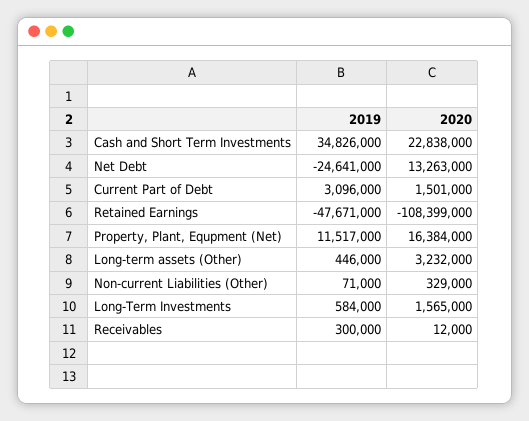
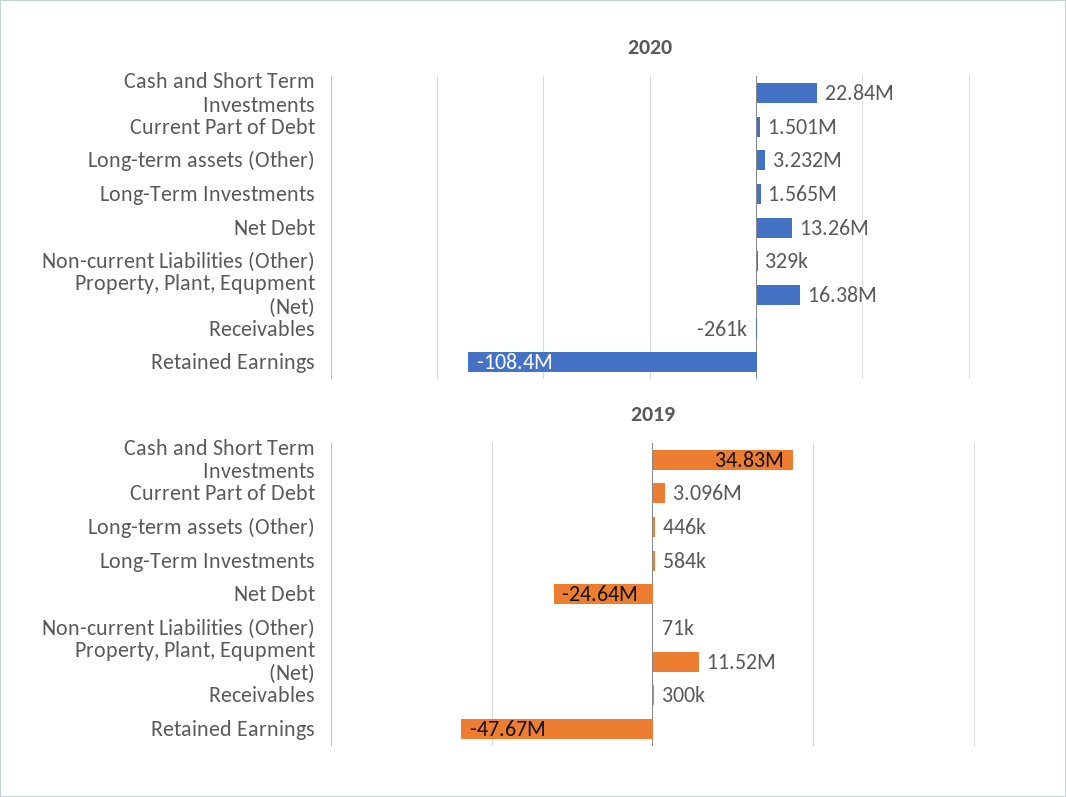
  {
    "2019": {
      "Cash and Short Term Investments": 34826000,
      "Net Debt": -24641000,
      "Current Part of Debt": 3096000,
      "Retained Earnings": -47671000,
      "Property, Plant, Equpment (Net)": 11517000,
      "Long-term assets (Other)": 446000,
      "Non-current Liabilities (Other)": 71000,
      "Long-Term Investments": 584000,
      "Receivables": 300000
    },
    "2020": {
      "Cash and Short Term Investments": 22838000,
      "Net Debt": 13263000,
      "Current Part of Debt": 1501000,
      "Retained Earnings": -108399000,
      "Property, Plant, Equpment (Net)": 16384000,
      "Long-term assets (Other)": 3232000,
      "Non-current Liabilities (Other)": 329000,
      "Long-Term Investments": 1565000,
-     "Receivables": 12000
+     "Receivables": -261000
    }
  }

